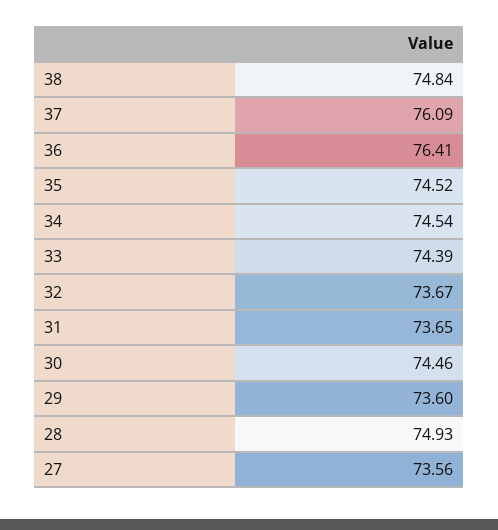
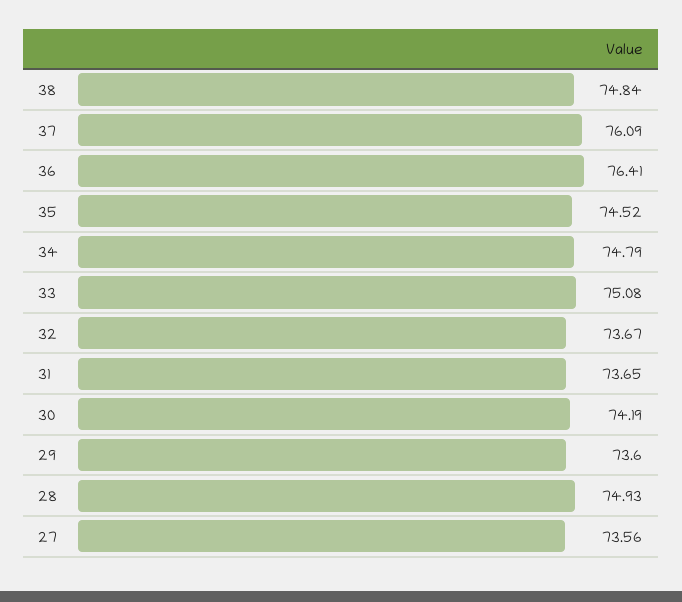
  {
    "38": 74.84,
    "37": 76.09,
    "36": 76.41,
    "35": 74.52,
-   "34": 74.54,
+   "34": 74.79,
-   "33": 74.39,
+   "33": 75.08,
    "32": 73.67,
    "31": 73.65,
-   "30": 74.46,
+   "30": 74.19,
    "29": 73.6,
    "28": 74.93,
    "27": 73.56
  }

